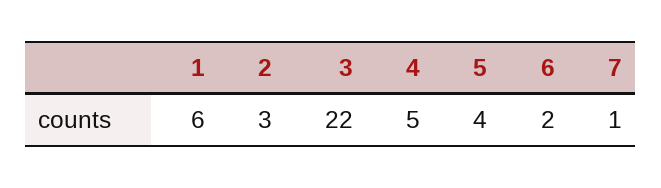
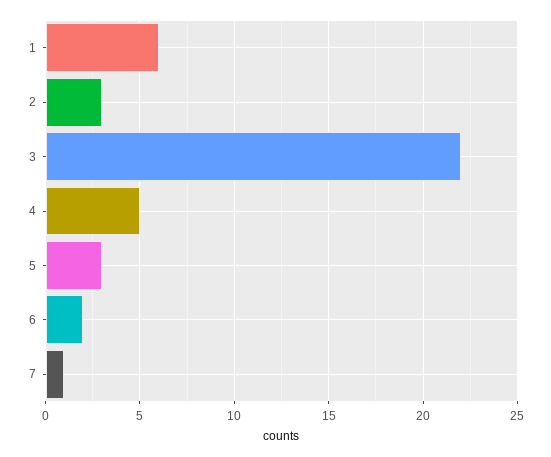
  {
    "1": 6,
    "2": 3,
    "3": 22,
    "4": 5,
-   "5": 4,
+   "5": 3,
    "6": 2,
    "7": 1
  }

